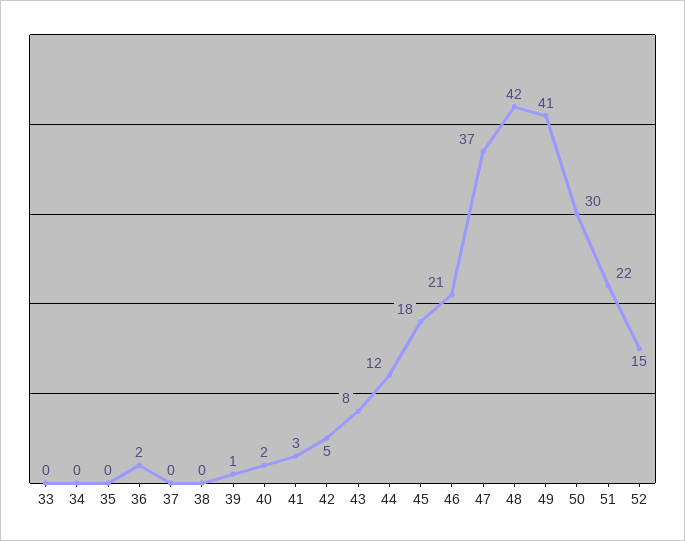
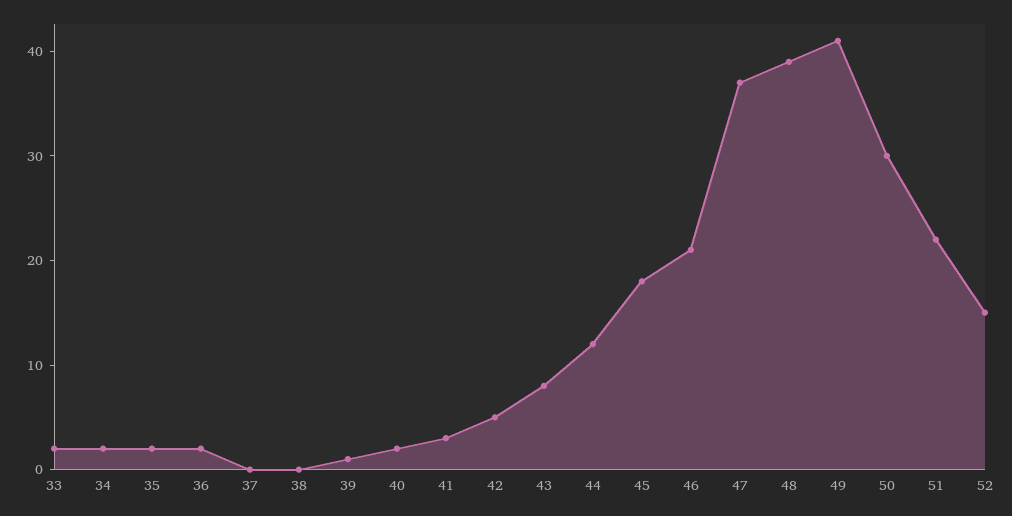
  {
-   "33": 0,
+   "33": 2,
-   "34": 0,
+   "34": 2,
-   "35": 0,
+   "35": 2,
    "36": 2,
    "37": 0,
    "38": 0,
    "39": 1,
    "40": 2,
    "41": 3,
    "42": 5,
    "43": 8,
    "44": 12,
    "45": 18,
    "46": 21,
    "47": 37,
-   "48": 42,
+   "48": 39,
    "49": 41,
    "50": 30,
    "51": 22,
    "52": 15
  }

